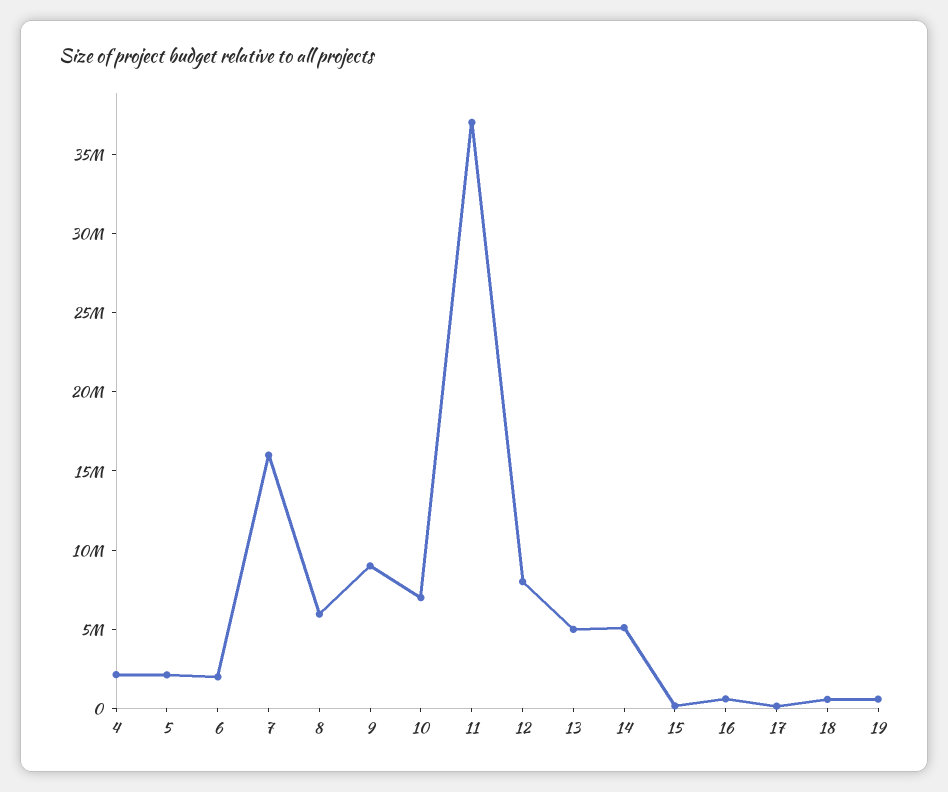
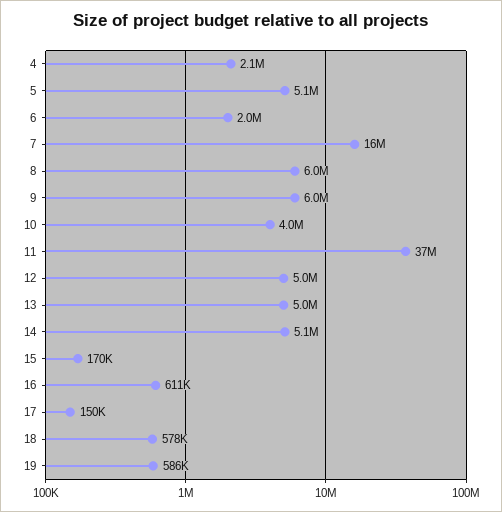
  {
    "4": 2100000,
-   "5": 2000000,
+   "5": 5100000,
    "6": 2000000,
    "7": 16000000,
    "8": 6000000,
-   "9": 9000000,
+   "9": 6000000,
-   "10": 7000000,
+   "10": 4000000,
    "11": 37000000,
-   "12": 8000000,
+   "12": 5000000,
    "13": 5000000,
    "14": 5100000,
    "15": 170000,
    "16": 611000,
    "17": 150000,
    "18": 578000,
    "19": 586000
  }

